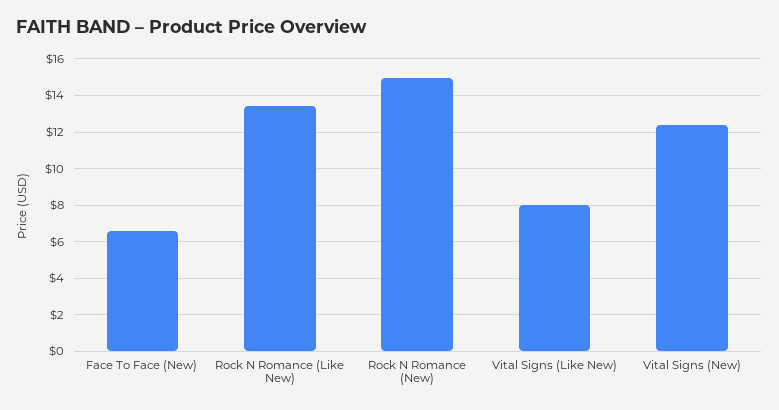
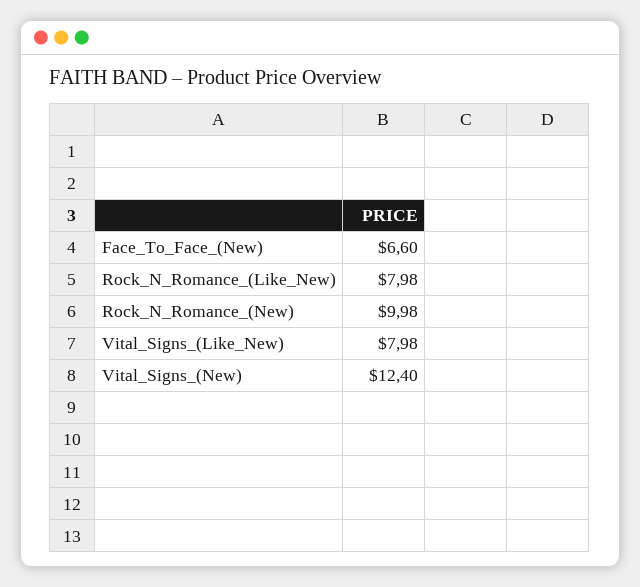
  {
    "Face To Face (New)": 6.6,
-   "Rock N Romance (Like New)": 13.5,
+   "Rock N Romance (Like New)": 7.98,
-   "Rock N Romance (New)": 15,
+   "Rock N Romance (New)": 9.98,
    "Vital Signs (Like New)": 7.98,
    "Vital Signs (New)": 12.4
  }

